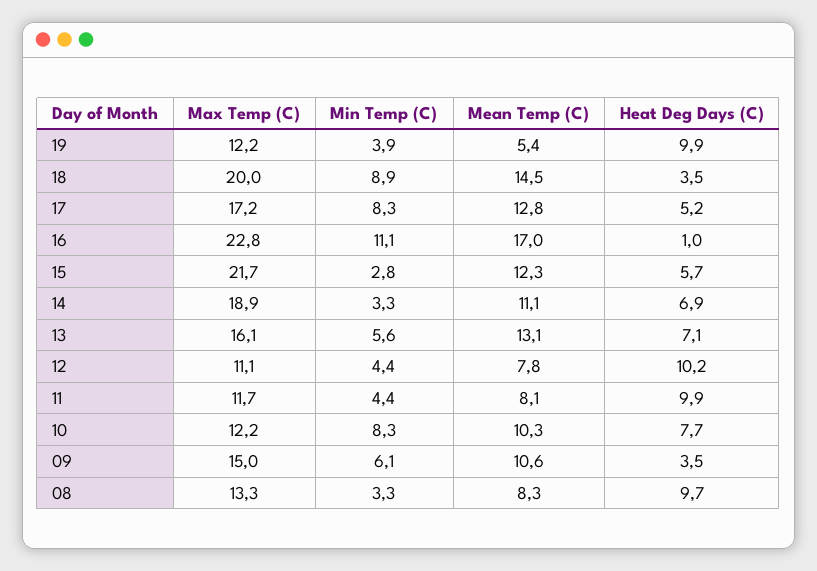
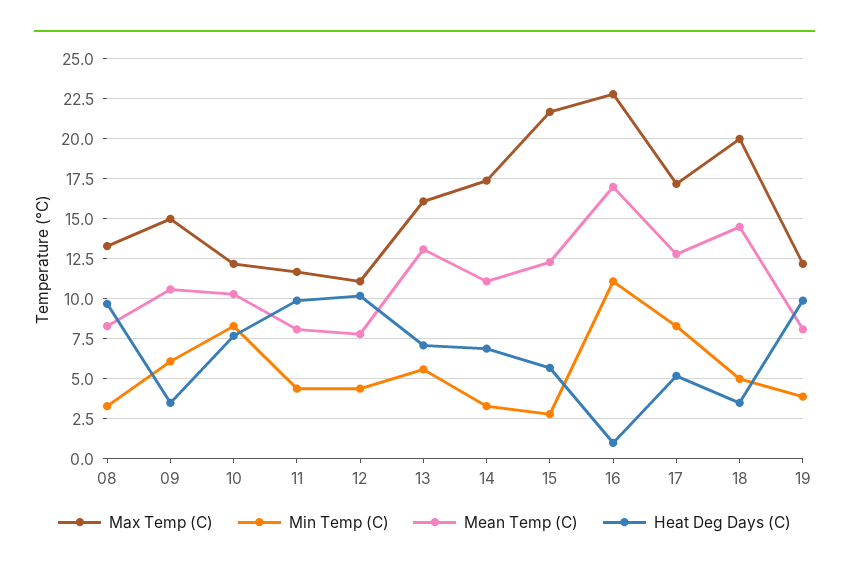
  {
    "Max Temp (C)": {
      "19": 12.2,
      "18": 20,
      "17": 17.2,
      "16": 22.8,
      "15": 21.7,
-     "14": 18.9,
+     "14": 17.5,
      "13": 16.1,
      "12": 11.1,
      "11": 11.7,
      "10": 12.2,
      "09": 15,
      "08": 13.3
    },
    "Min Temp (C)": {
      "19": 3.9,
-     "18": 8.9,
+     "18": 5,
      "17": 8.3,
      "16": 11.1,
      "15": 2.8,
      "14": 3.3,
      "13": 5.6,
      "12": 4.4,
      "11": 4.4,
      "10": 8.3,
      "09": 6.1,
      "08": 3.3
    },
    "Mean Temp (C)": {
-     "19": 5.4,
+     "19": 8,
      "18": 14.5,
      "17": 12.8,
      "16": 17,
      "15": 12.3,
      "14": 11.1,
      "13": 13.1,
      "12": 7.8,
      "11": 8.1,
      "10": 10.3,
      "09": 10.6,
      "08": 8.3
    },
    "Heat Deg Days (C)": {
      "19": 9.9,
      "18": 3.5,
      "17": 5.2,
      "16": 1,
      "15": 5.7,
      "14": 6.9,
      "13": 7.1,
      "12": 10.2,
      "11": 9.9,
      "10": 7.7,
      "09": 3.5,
      "08": 9.7
    }
  }

